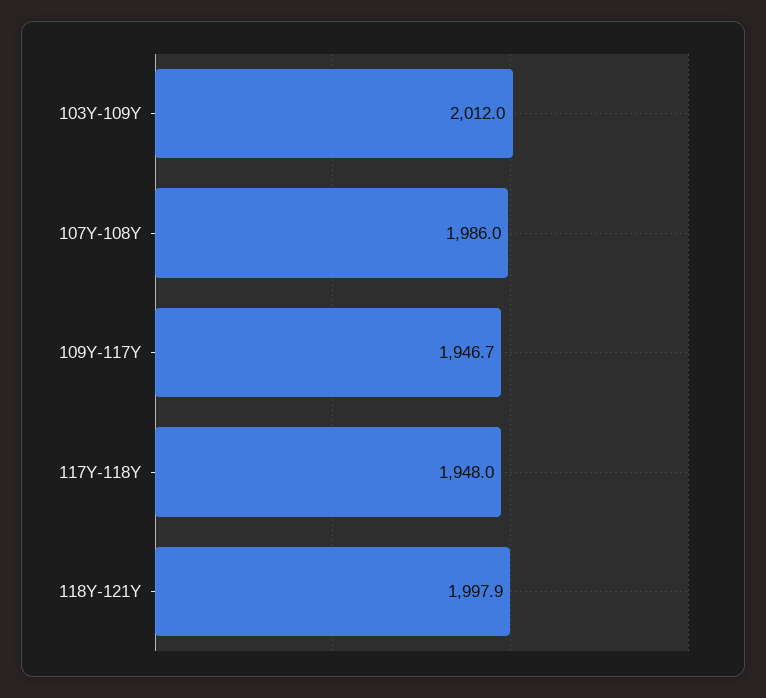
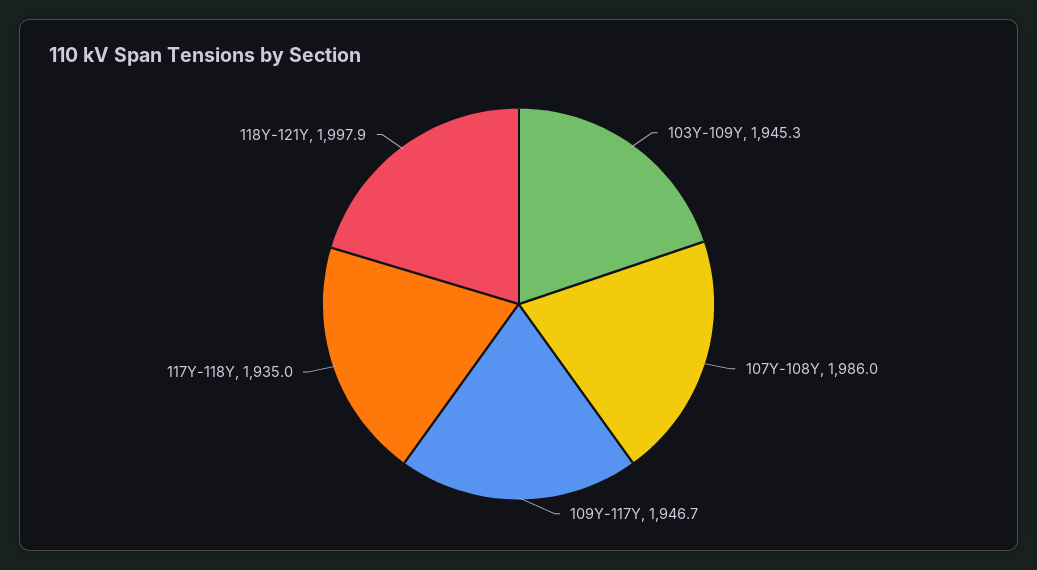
  {
-   "103Y-109Y": 2012,
+   "103Y-109Y": 1945.3,
    "107Y-108Y": 1986,
    "109Y-117Y": 1946.7,
-   "117Y-118Y": 1948,
+   "117Y-118Y": 1935,
    "118Y-121Y": 1997.9
  }

